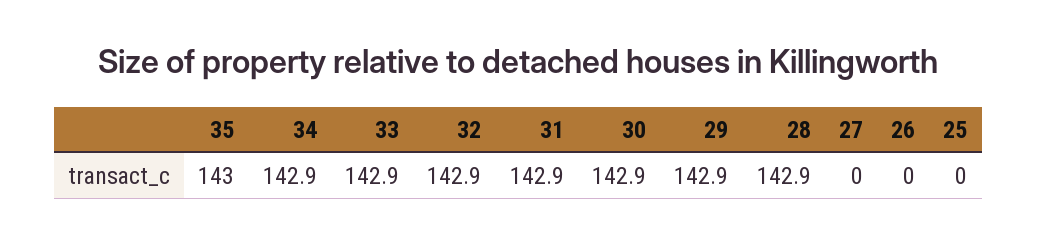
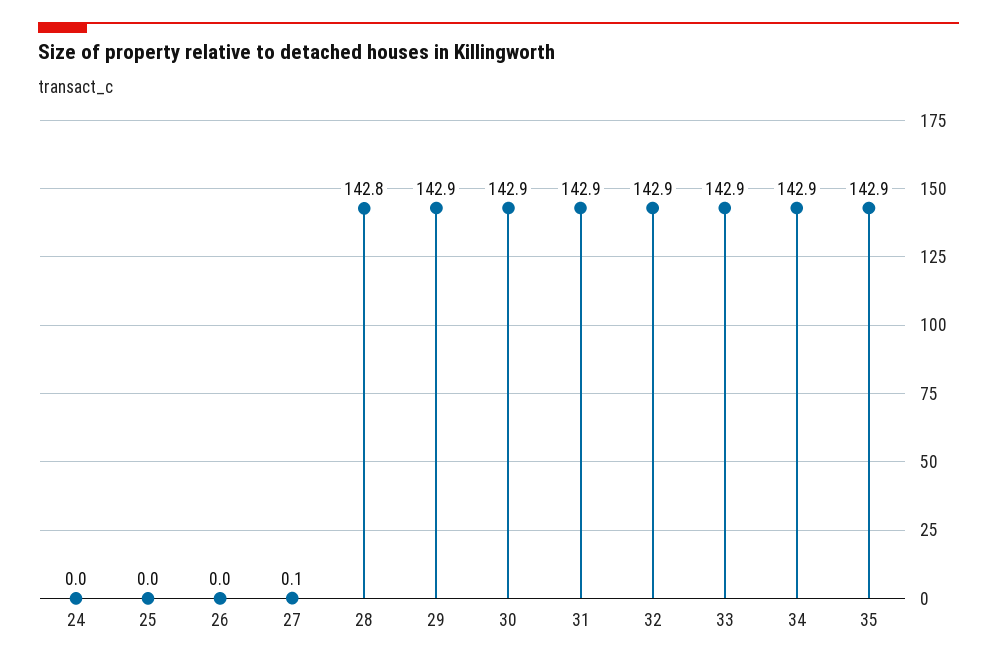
  {
-   "35": 143,
+   "35": 142.9,
    "34": 142.9,
    "33": 142.9,
    "32": 142.9,
    "31": 142.9,
    "30": 142.9,
    "29": 142.9,
-   "28": 142.9,
+   "28": 142.8,
-   "27": 0,
+   "27": 0.1,
    "26": 0,
-   "25": 0
+   "25": 0,
+   "24": 0
  }

